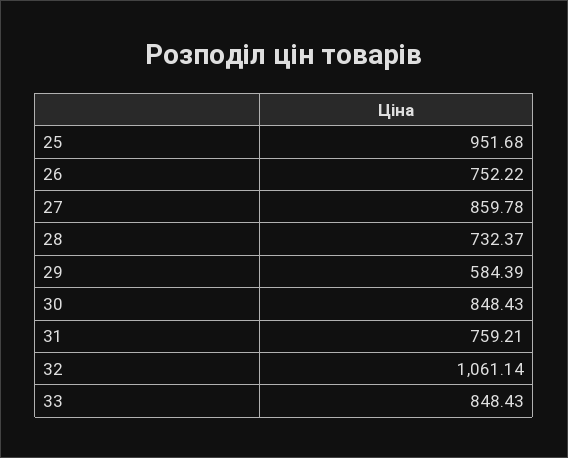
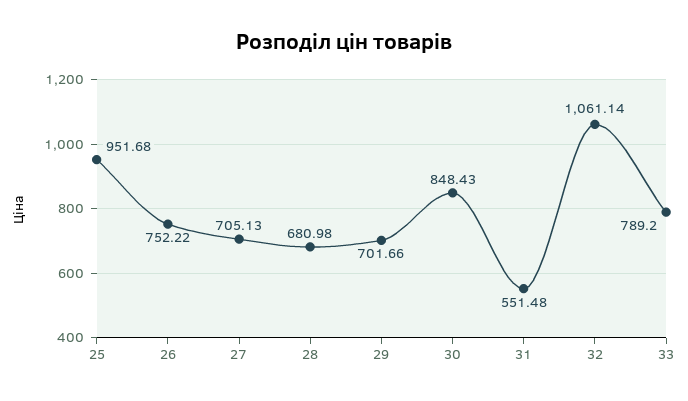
  {
    "25": 951.68,
    "26": 752.22,
-   "27": 859.78,
+   "27": 705.13,
-   "28": 732.37,
+   "28": 680.98,
-   "29": 584.39,
+   "29": 701.66,
    "30": 848.43,
-   "31": 759.21,
+   "31": 551.48,
    "32": 1061.14,
-   "33": 848.43
+   "33": 789.2
  }

